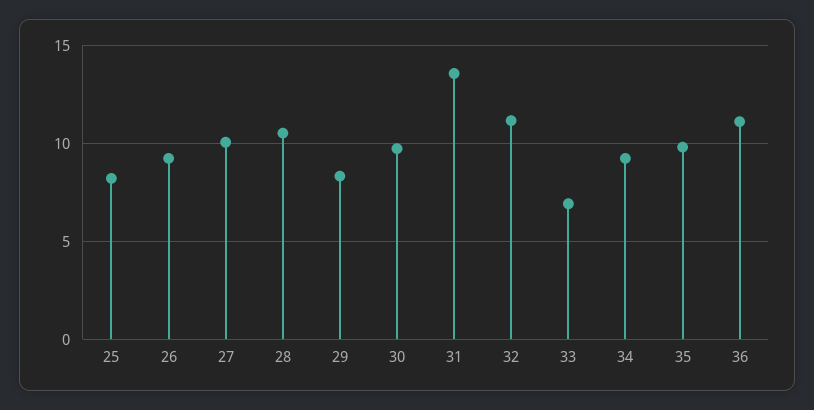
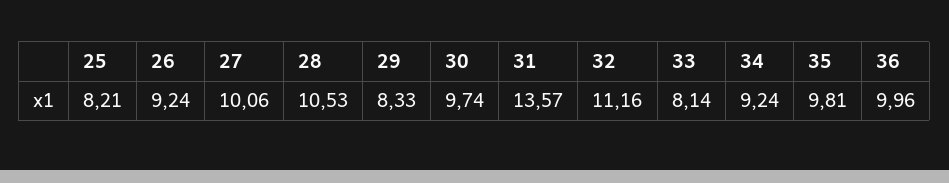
  {
    "25": 8.21,
    "26": 9.24,
    "27": 10.06,
    "28": 10.53,
    "29": 8.33,
    "30": 9.74,
    "31": 13.57,
    "32": 11.16,
-   "33": 7,
+   "33": 8.14,
    "34": 9.24,
    "35": 9.81,
-   "36": 11
+   "36": 9.96
  }

